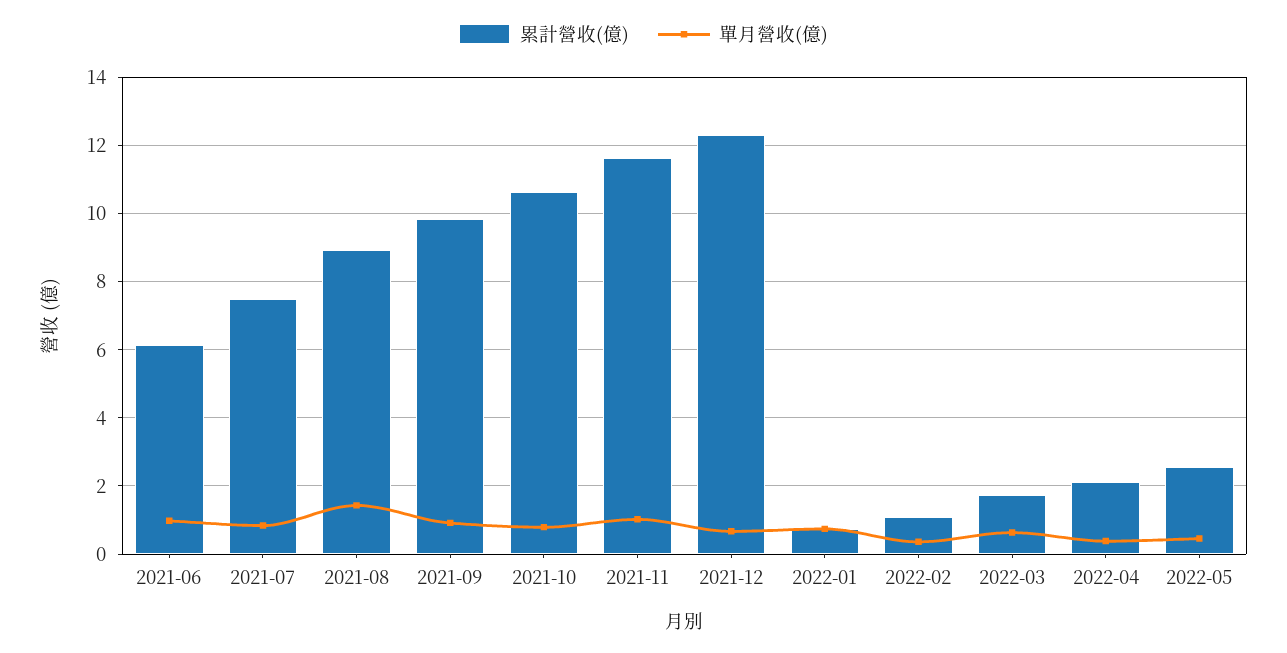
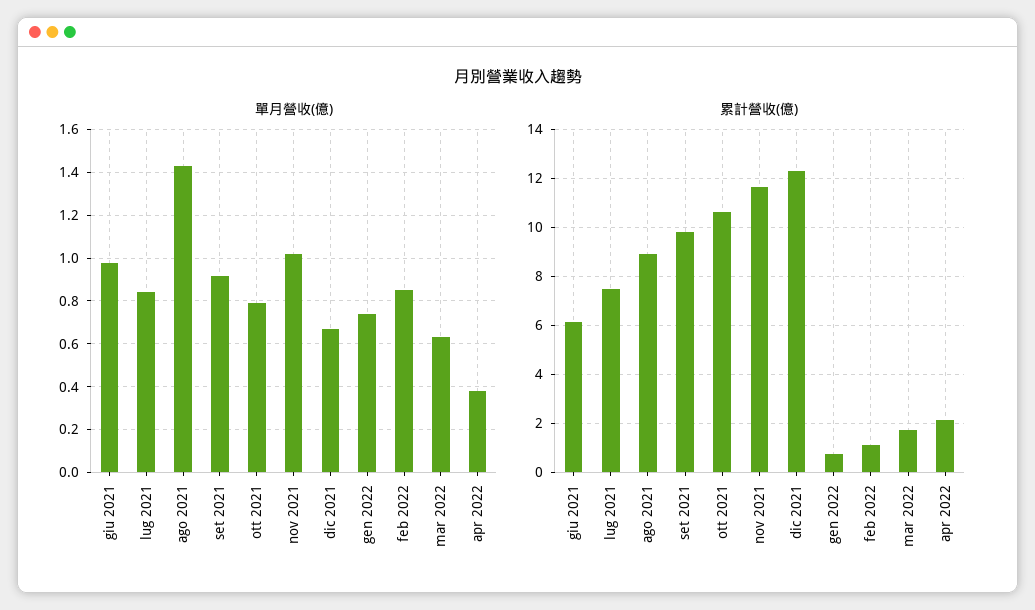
  {
    "累計營收(億)": {
      "2021-06": 6.2,
      "2021-07": 7.4,
      "2021-08": 9,
      "2021-09": 9.8,
      "2021-10": 10.6,
      "2021-11": 11.6,
      "2021-12": 12.4,
      "2022-01": 0.8,
      "2022-02": 1.2,
      "2022-03": 1.8,
-     "2022-04": 2.2,
+     "2022-04": 2.2
-     "2022-05": 2.6
    },
    "單月營收(億)": {
      "2021-06": 1,
      "2021-07": 0.85,
      "2021-08": 1.45,
      "2021-09": 0.9,
      "2021-10": 0.8,
      "2021-11": 1,
      "2021-12": 0.65,
      "2022-01": 0.75,
-     "2022-02": 0.4,
+     "2022-02": 0.85,
      "2022-03": 0.65,
-     "2022-04": 0.4,
+     "2022-04": 0.4
-     "2022-05": 0.4
    }
  }

